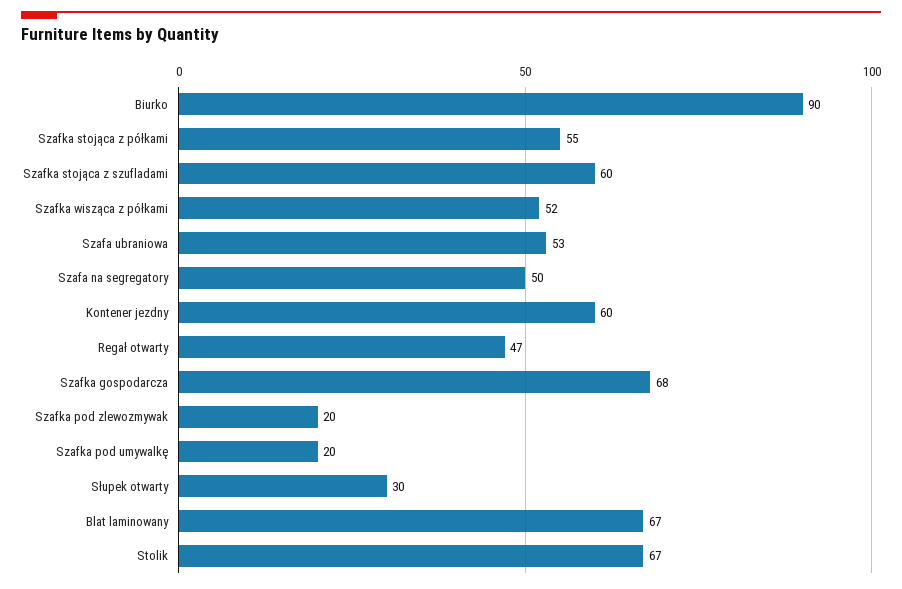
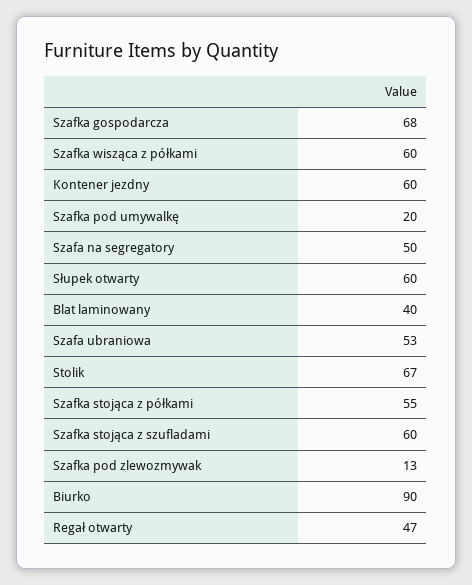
  {
    "Biurko": 90,
    "Szafka stojąca z półkami": 55,
    "Szafka stojąca z szufladami": 60,
-   "Szafka wisząca z półkami": 52,
+   "Szafka wisząca z półkami": 60,
    "Szafa ubraniowa": 53,
    "Szafa na segregatory": 50,
    "Kontener jezdny": 60,
    "Regał otwarty": 47,
    "Szafka gospodarcza": 68,
-   "Szafka pod zlewozmywak": 20,
+   "Szafka pod zlewozmywak": 13,
    "Szafka pod umywalkę": 20,
-   "Słupek otwarty": 30,
+   "Słupek otwarty": 60,
-   "Blat laminowany": 67,
+   "Blat laminowany": 40,
    "Stolik": 67
  }

